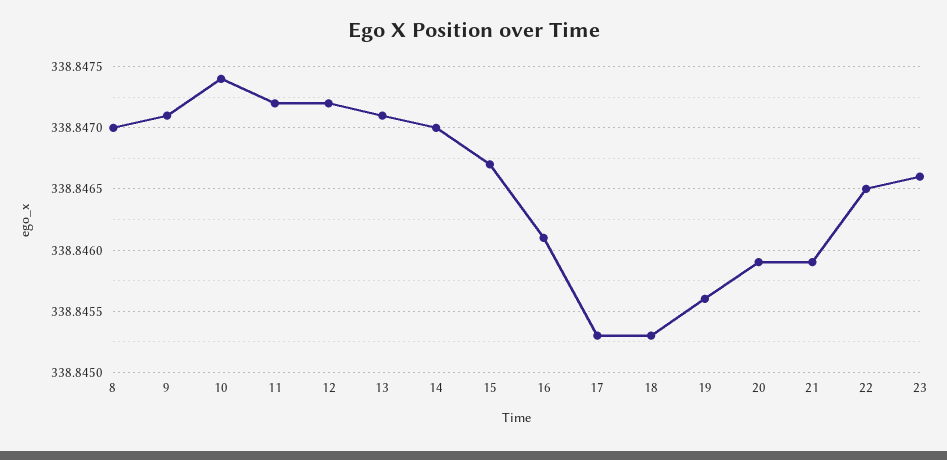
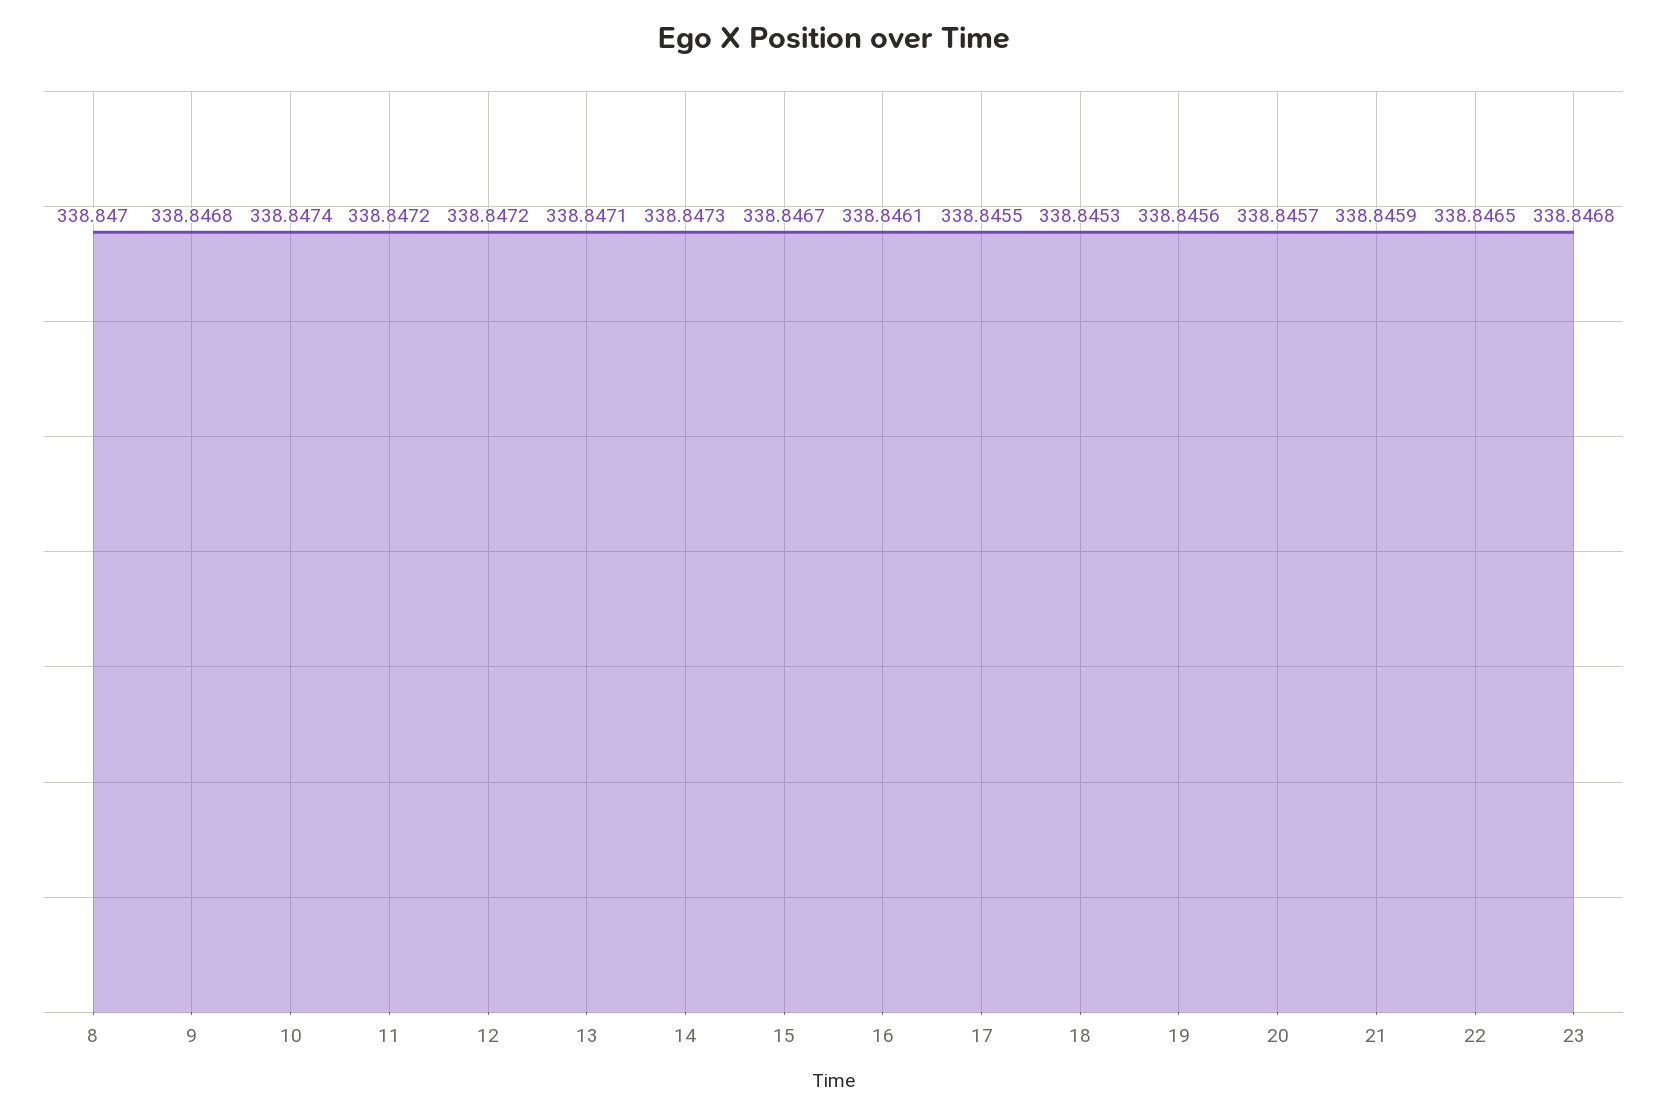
  {
    "8": 338.847,
-   "9": 338.8471,
+   "9": 338.8468,
    "10": 338.8474,
    "11": 338.8472,
    "12": 338.8472,
    "13": 338.8471,
-   "14": 338.847,
+   "14": 338.8473,
    "15": 338.8467,
    "16": 338.8461,
-   "17": 338.8453,
+   "17": 338.8455,
    "18": 338.8453,
    "19": 338.8456,
-   "20": 338.8459,
+   "20": 338.8457,
    "21": 338.8459,
    "22": 338.8465,
-   "23": 338.8466
+   "23": 338.8468
  }

